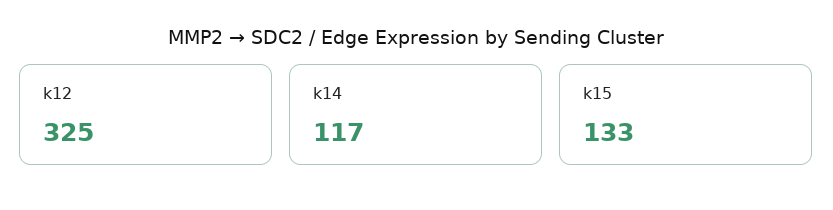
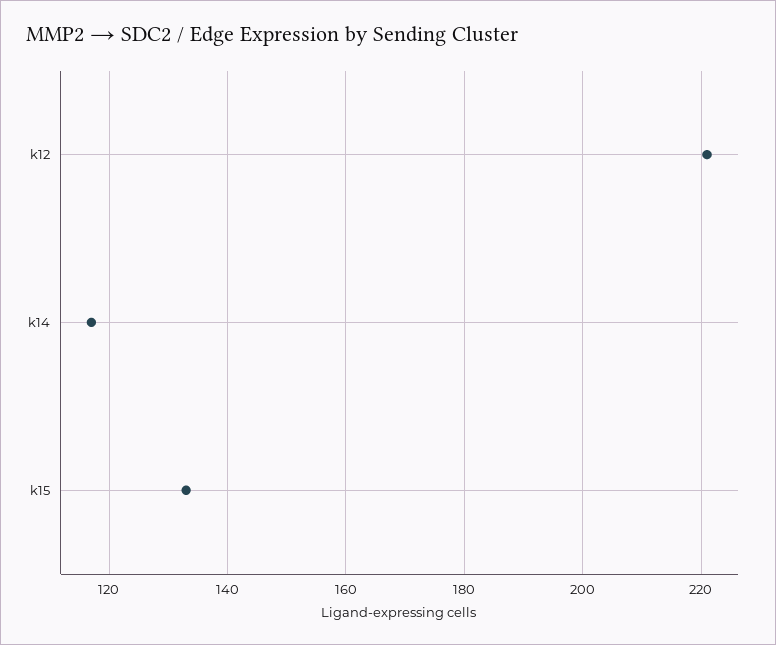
  {
-   "k12": 325,
+   "k12": 220,
    "k14": 117,
    "k15": 133
  }

